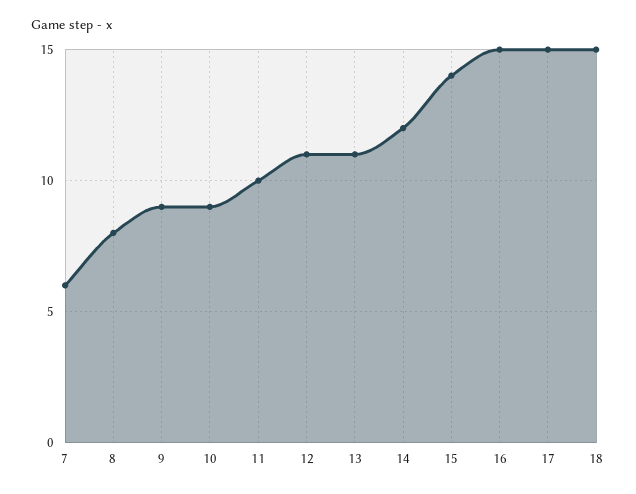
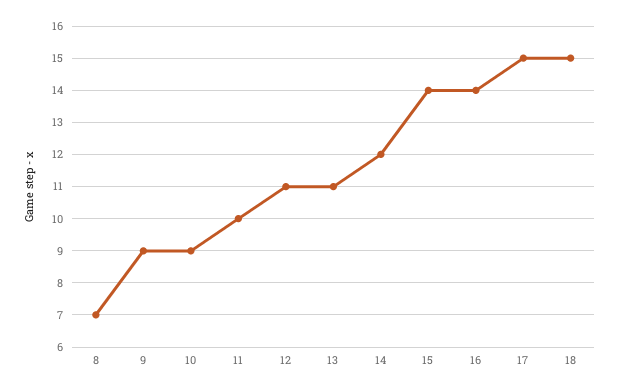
  {
-   "7": 6,
-   "8": 8,
+   "8": 7,
    "9": 9,
    "10": 9,
    "11": 10,
    "12": 11,
    "13": 11,
    "14": 12,
    "15": 14,
-   "16": 15,
+   "16": 14,
    "17": 15,
    "18": 15
  }

